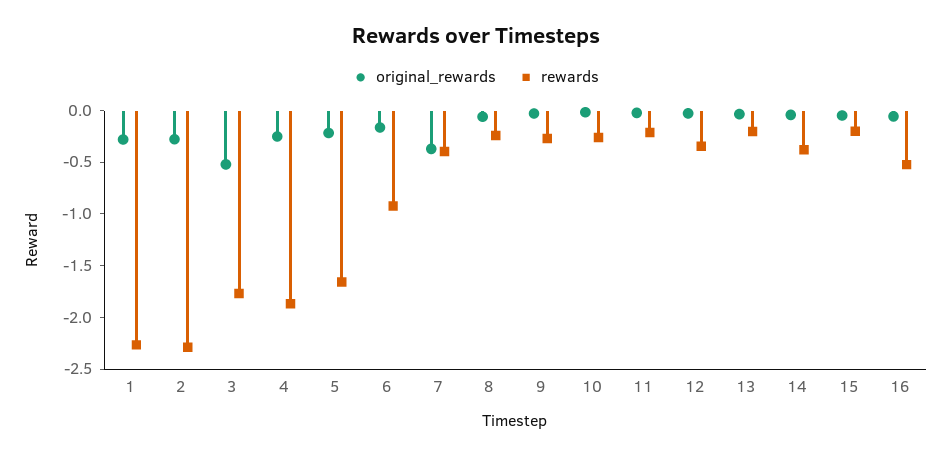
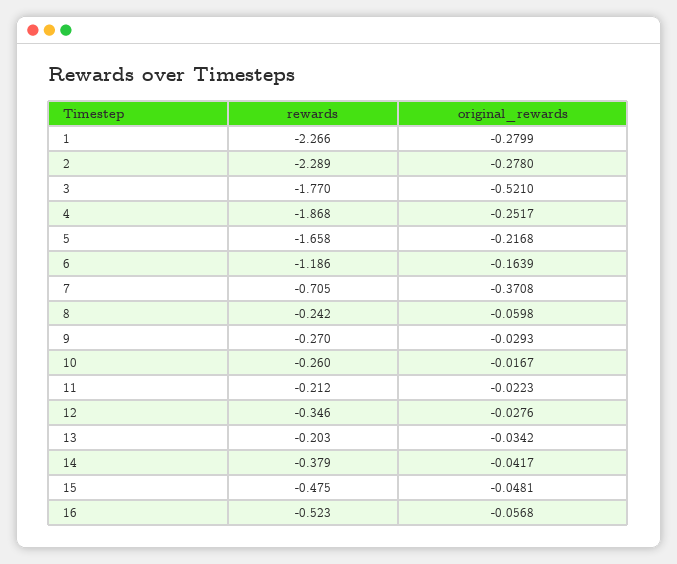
  {
    "original_rewards": {
      "1": -0.2799,
      "2": -0.278,
      "3": -0.521,
      "4": -0.2517,
      "5": -0.2168,
      "6": -0.1639,
      "7": -0.3708,
      "8": -0.0598,
      "9": -0.0293,
      "10": -0.0167,
      "11": -0.0223,
      "12": -0.0276,
      "13": -0.0342,
      "14": -0.0417,
      "15": -0.0481,
      "16": -0.0568
    },
    "rewards": {
      "1": -2.266,
      "2": -2.289,
      "3": -1.77,
      "4": -1.868,
      "5": -1.658,
-     "6": -0.9,
+     "6": -1.186,
-     "7": -0.4,
+     "7": -0.705,
      "8": -0.242,
      "9": -0.27,
      "10": -0.26,
      "11": -0.212,
      "12": -0.346,
      "13": -0.203,
      "14": -0.379,
-     "15": -0.2,
+     "15": -0.475,
      "16": -0.523
    }
  }

